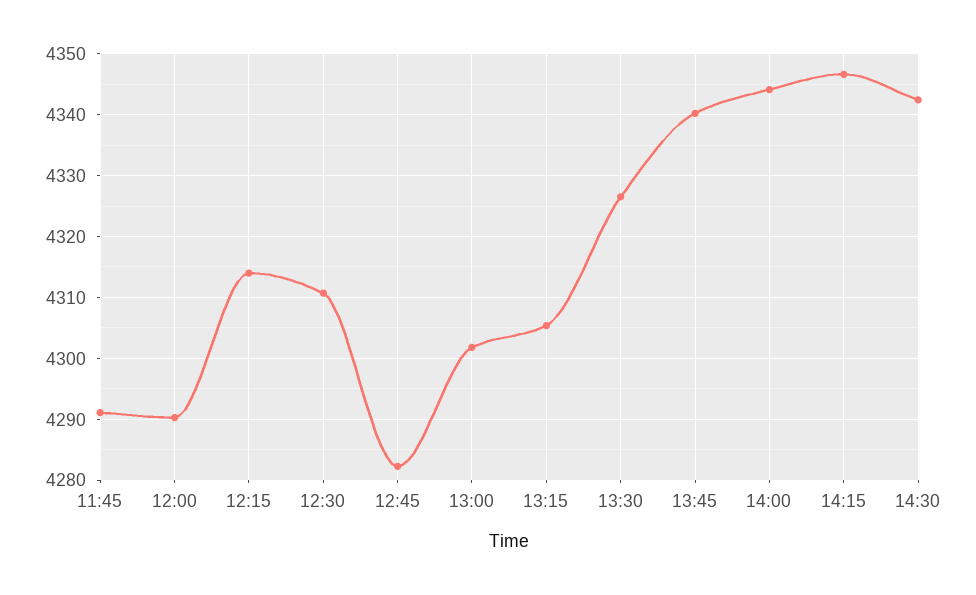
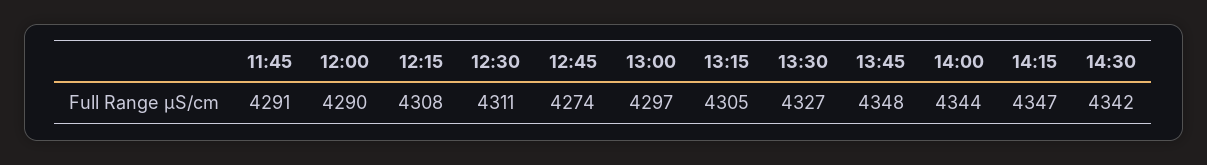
  {
    "11:45": 4291,
    "12:00": 4290,
-   "12:15": 4314,
+   "12:15": 4308,
    "12:30": 4311,
-   "12:45": 4282,
+   "12:45": 4274,
-   "13:00": 4302,
+   "13:00": 4297,
    "13:15": 4305,
    "13:30": 4327,
-   "13:45": 4340,
+   "13:45": 4348,
    "14:00": 4344,
    "14:15": 4347,
    "14:30": 4342
  }

